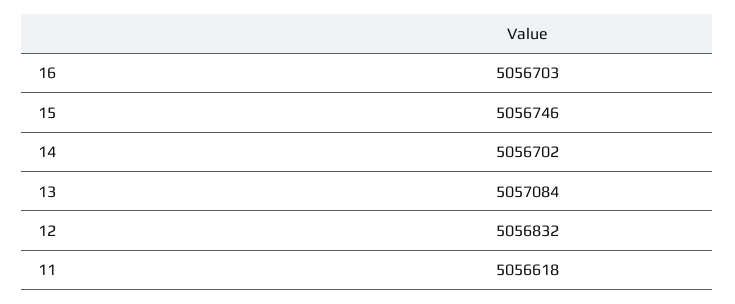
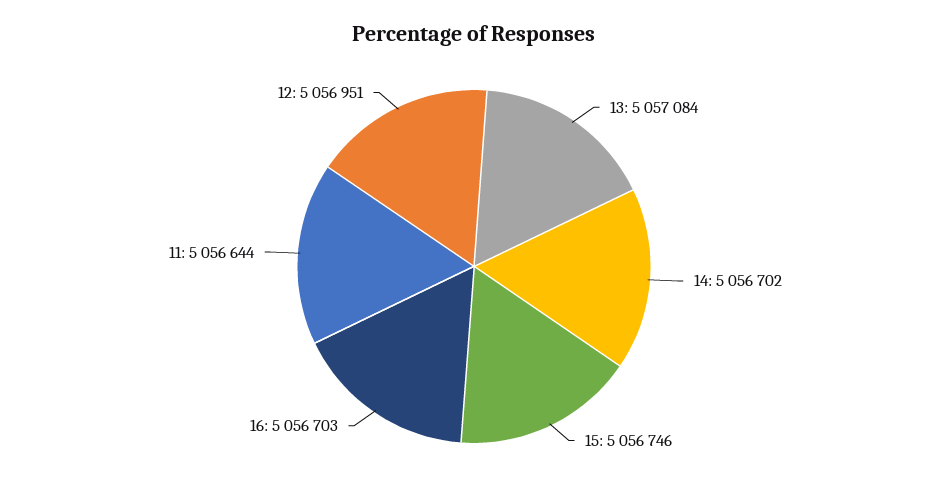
  {
    "16": 5056703,
    "15": 5056746,
    "14": 5056702,
    "13": 5057084,
-   "12": 5056832,
+   "12": 5056951,
-   "11": 5056618
+   "11": 5056644
  }

